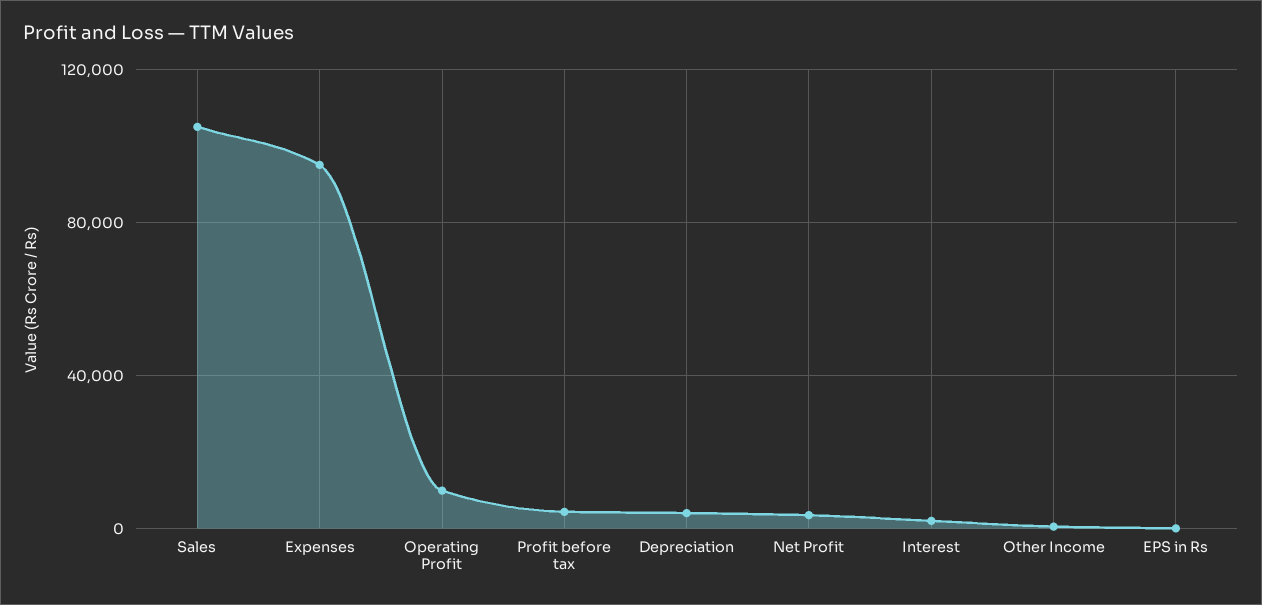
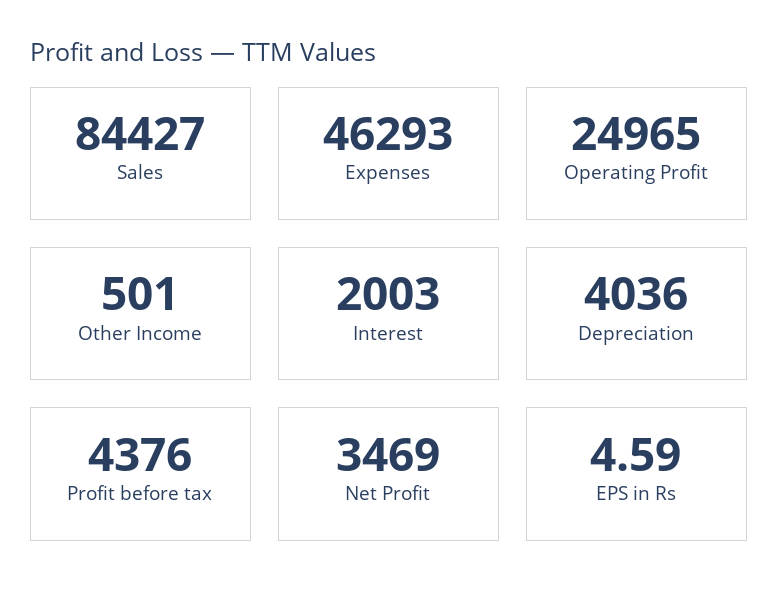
  {
-   "Sales": 105000,
+   "Sales": 84427,
-   "Expenses": 95000,
+   "Expenses": 46293,
-   "Operating Profit": 10000,
+   "Operating Profit": 24965,
    "Profit before tax": 4376,
    "Depreciation": 4036,
    "Net Profit": 3469,
    "Interest": 2003,
    "Other Income": 501,
    "EPS in Rs": 4.59
  }

